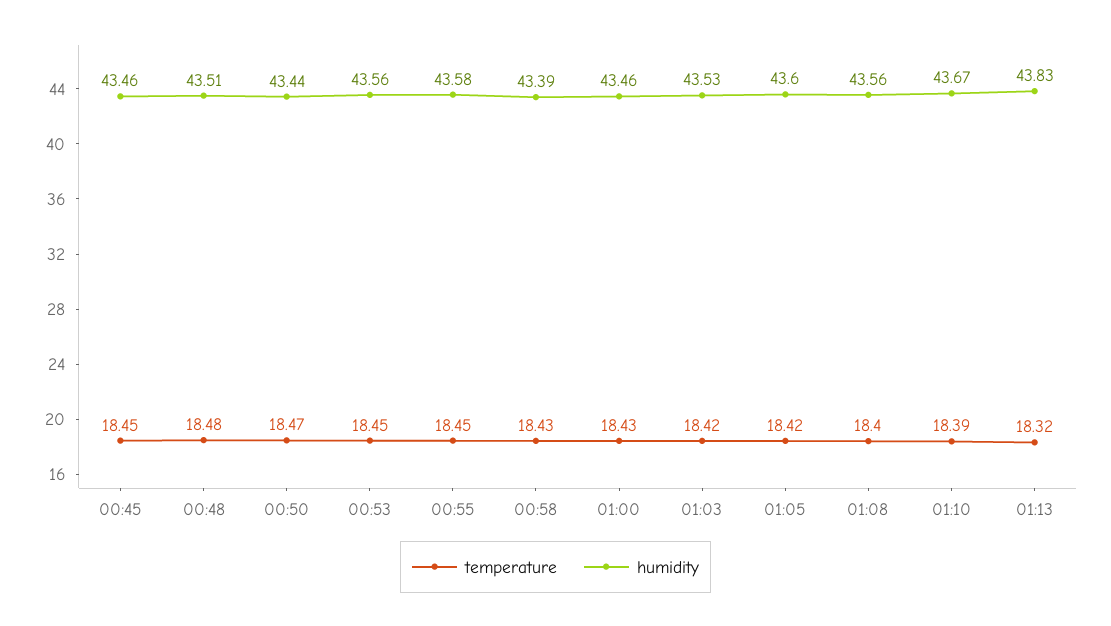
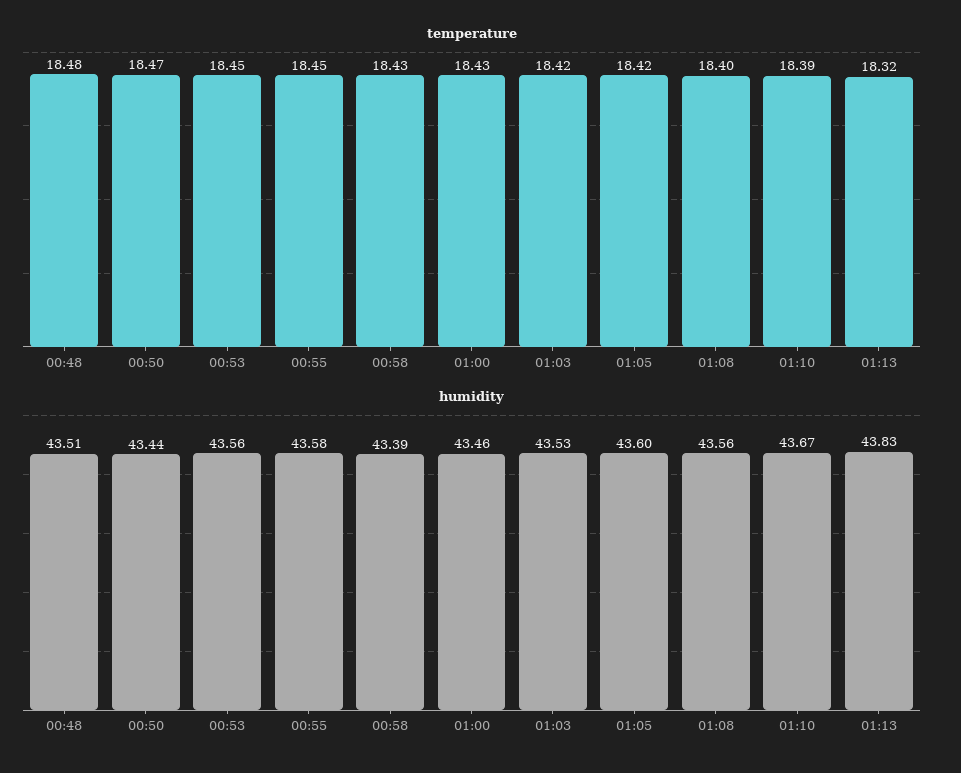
  {
    "temperature": {
-     "00:45": 18.45,
      "00:48": 18.48,
      "00:50": 18.47,
      "00:53": 18.45,
      "00:55": 18.45,
      "00:58": 18.43,
      "01:00": 18.43,
      "01:03": 18.42,
      "01:05": 18.42,
      "01:08": 18.4,
      "01:10": 18.39,
      "01:13": 18.32
    },
    "humidity": {
-     "00:45": 43.46,
      "00:48": 43.51,
      "00:50": 43.44,
      "00:53": 43.56,
      "00:55": 43.58,
      "00:58": 43.39,
      "01:00": 43.46,
      "01:03": 43.53,
      "01:05": 43.6,
      "01:08": 43.56,
      "01:10": 43.67,
      "01:13": 43.83
    }
  }

